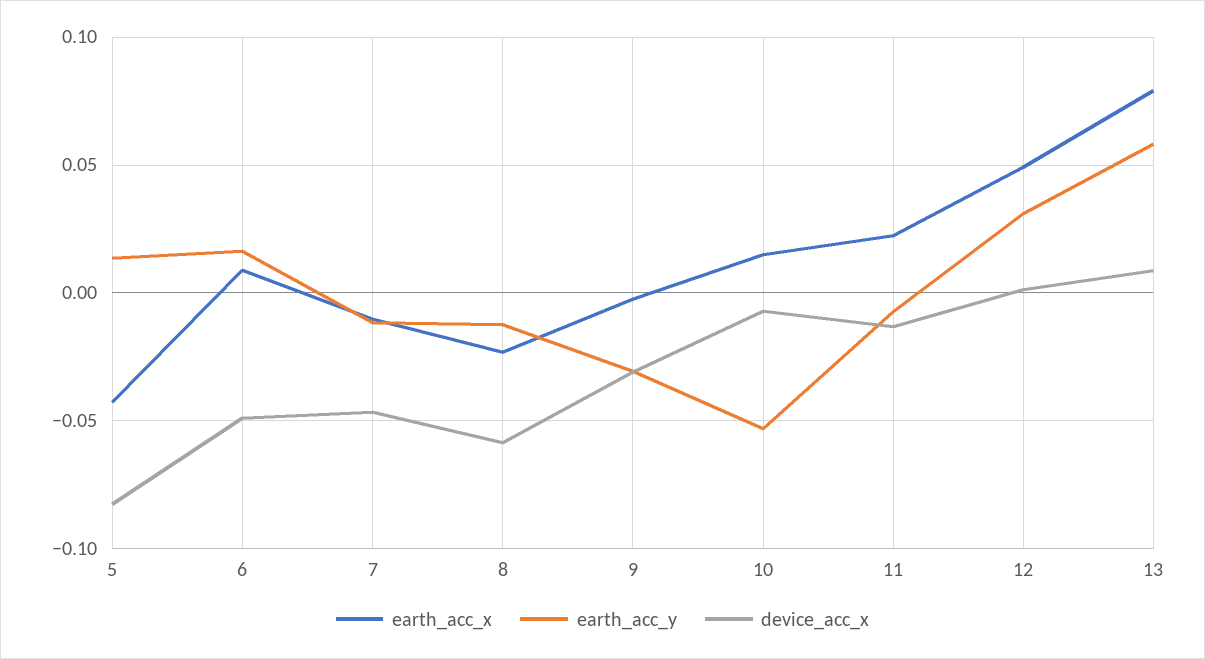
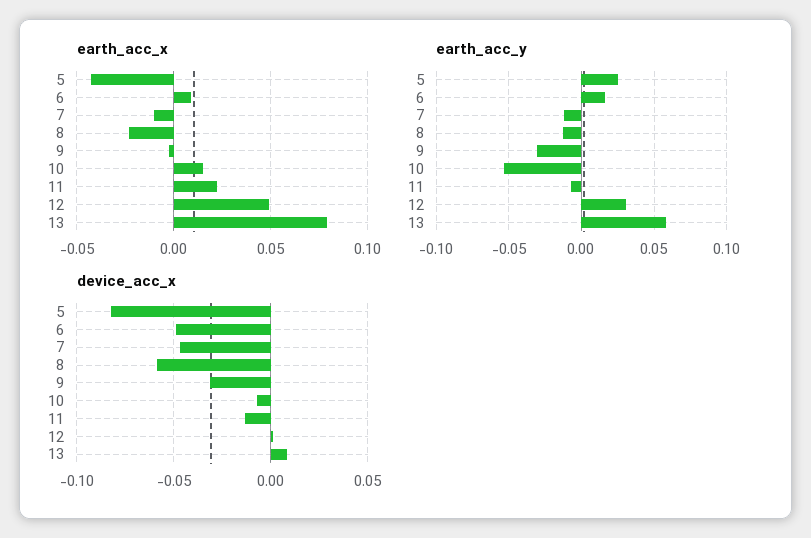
  {
    "earth_acc_x": {
      "5": -0.045,
      "6": 0.01,
      "7": -0.01,
      "8": -0.025,
      "9": 0,
      "10": 0.015,
      "11": 0.02,
      "12": 0.05,
      "13": 0.08
    },
    "earth_acc_y": {
-     "5": 0.015,
+     "5": 0.025,
      "6": 0.015,
      "7": -0.01,
      "8": -0.01,
      "9": -0.03,
      "10": -0.055,
      "11": -0.005,
      "12": 0.03,
      "13": 0.06
    },
    "device_acc_x": {
      "5": -0.085,
      "6": -0.05,
      "7": -0.045,
      "8": -0.06,
      "9": -0.03,
      "10": -0.005,
      "11": -0.015,
      "12": 0,
      "13": 0.01
    }
  }

